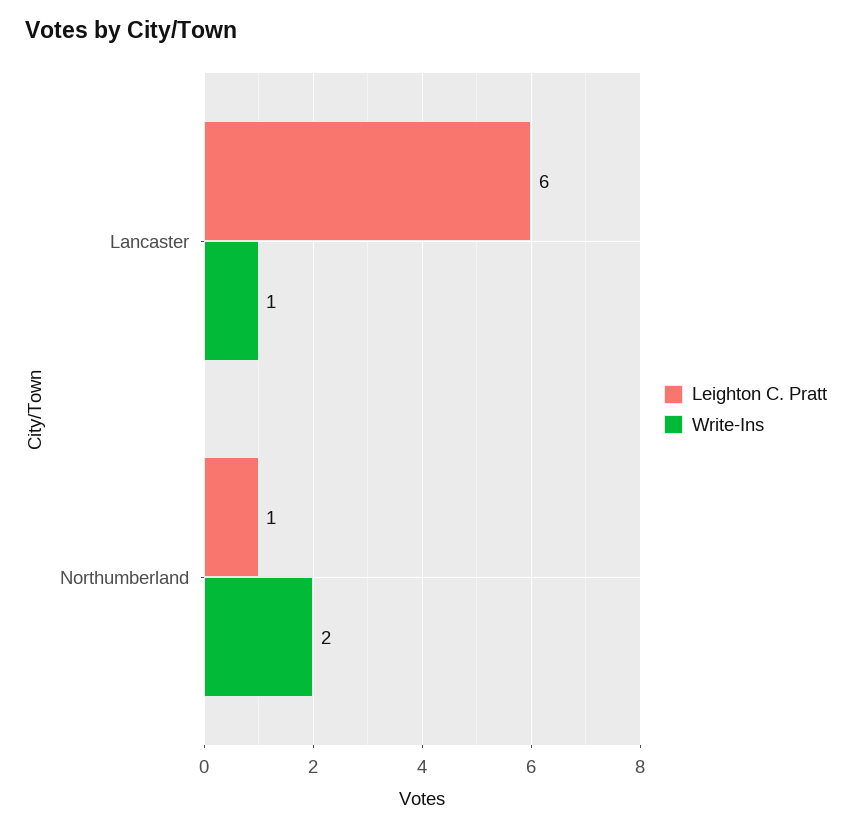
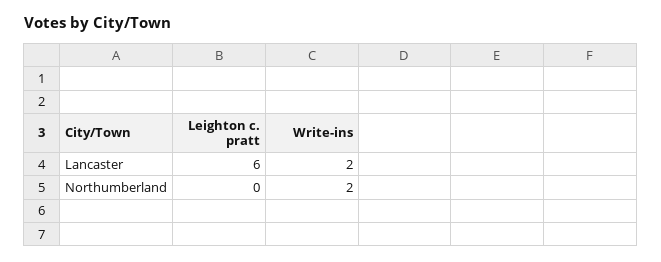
  {
    "Leighton C. Pratt": {
      "Lancaster": 6,
-     "Northumberland": 1
+     "Northumberland": 0
    },
    "Write-Ins": {
-     "Lancaster": 1,
+     "Lancaster": 2,
      "Northumberland": 2
    }
  }

